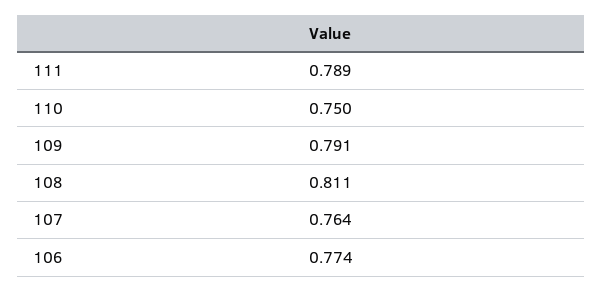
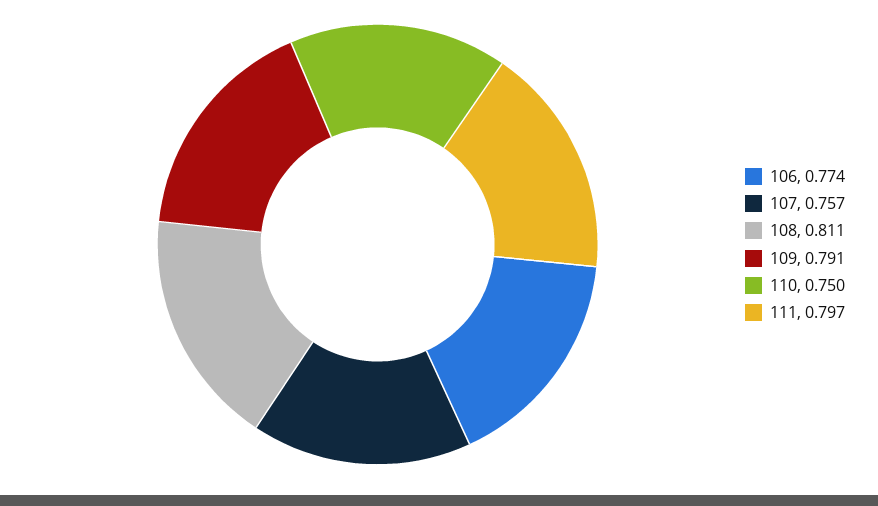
  {
-   "111": 0.789,
+   "111": 0.797,
    "110": 0.75,
    "109": 0.791,
    "108": 0.811,
-   "107": 0.764,
+   "107": 0.757,
    "106": 0.774
  }

